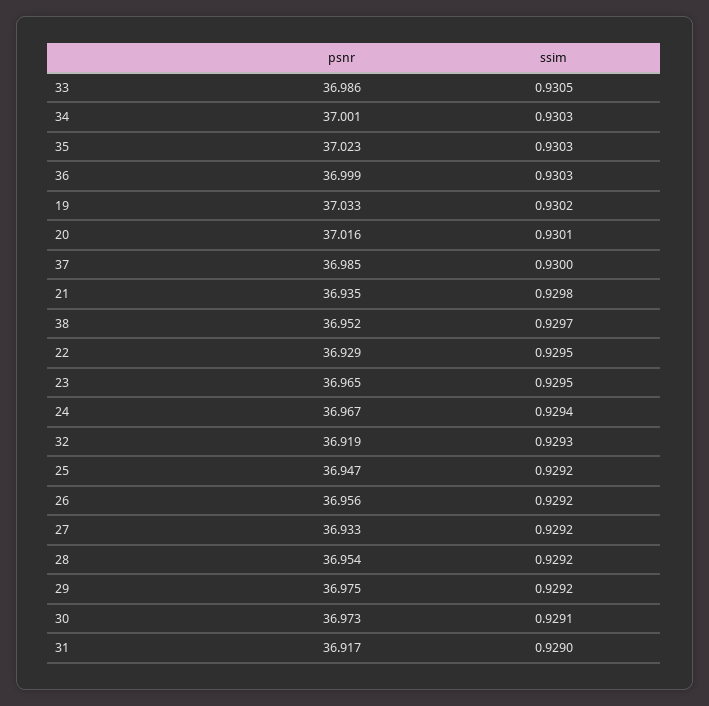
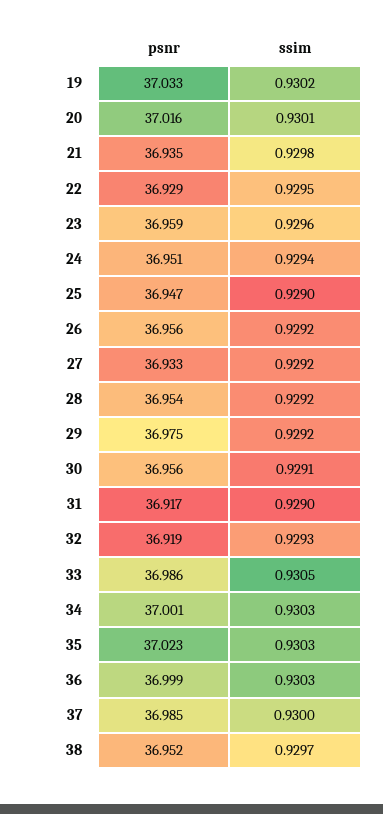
  {
    "psnr": {
      "33": 36.986,
      "34": 37.001,
      "35": 37.023,
      "36": 36.999,
      "19": 37.033,
      "20": 37.016,
      "37": 36.985,
      "21": 36.935,
      "38": 36.952,
      "22": 36.929,
-     "23": 36.965,
+     "23": 36.959,
-     "24": 36.967,
+     "24": 36.951,
      "32": 36.919,
      "25": 36.947,
      "26": 36.956,
      "27": 36.933,
      "28": 36.954,
      "29": 36.975,
-     "30": 36.973,
+     "30": 36.956,
      "31": 36.917
    },
    "ssim": {
      "33": 0.9305,
      "34": 0.9303,
      "35": 0.9303,
      "36": 0.9303,
      "19": 0.9302,
      "20": 0.9301,
      "37": 0.93,
      "21": 0.9298,
      "38": 0.9297,
      "22": 0.9295,
-     "23": 0.9295,
+     "23": 0.9296,
      "24": 0.9294,
      "32": 0.9293,
-     "25": 0.9292,
+     "25": 0.929,
      "26": 0.9292,
      "27": 0.9292,
      "28": 0.9292,
      "29": 0.9292,
      "30": 0.9291,
      "31": 0.929
    }
  }

